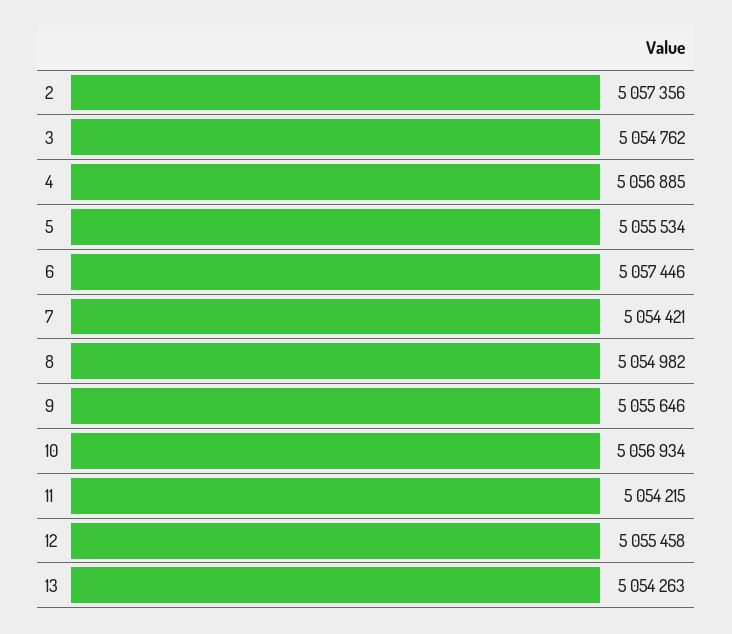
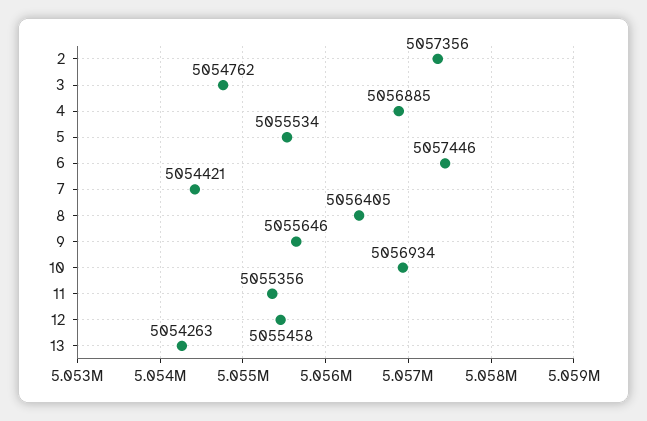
  {
    "2": 5057356,
    "3": 5054762,
    "4": 5056885,
    "5": 5055534,
    "6": 5057446,
    "7": 5054421,
-   "8": 5054982,
+   "8": 5056405,
    "9": 5055646,
    "10": 5056934,
-   "11": 5054215,
+   "11": 5055356,
    "12": 5055458,
    "13": 5054263
  }

